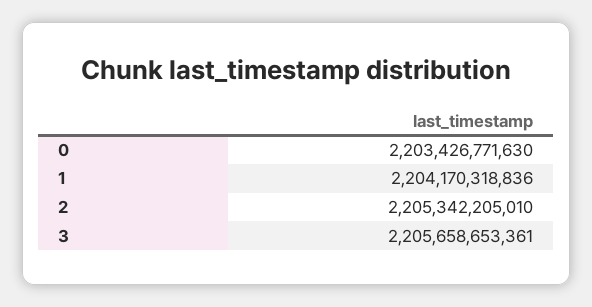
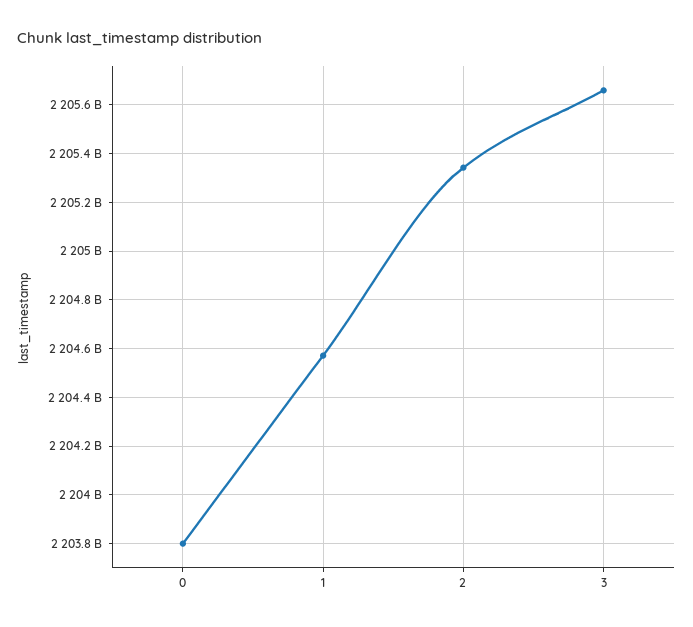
  {
-   "0": 2203426771630,
+   "0": 2203800000000,
-   "1": 2204170318836,
+   "1": 2204575000000,
    "2": 2205342205010,
    "3": 2205658653361
  }

